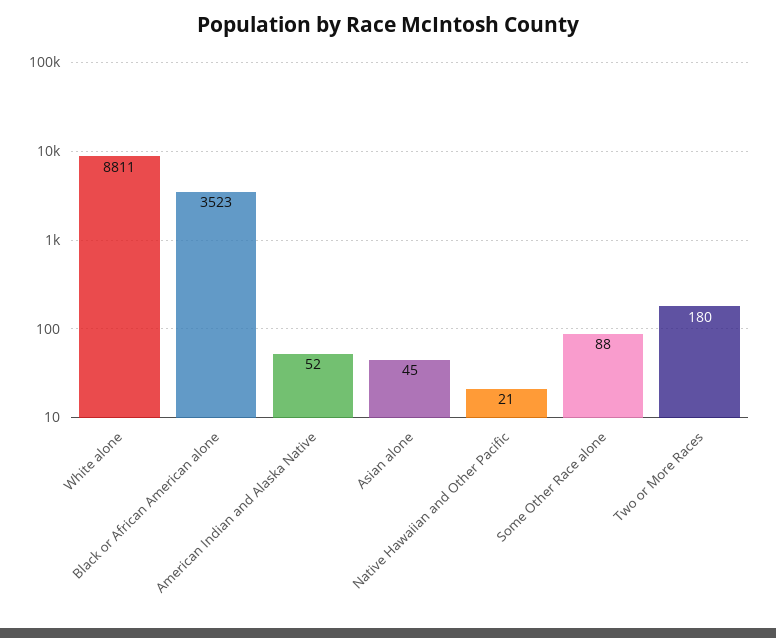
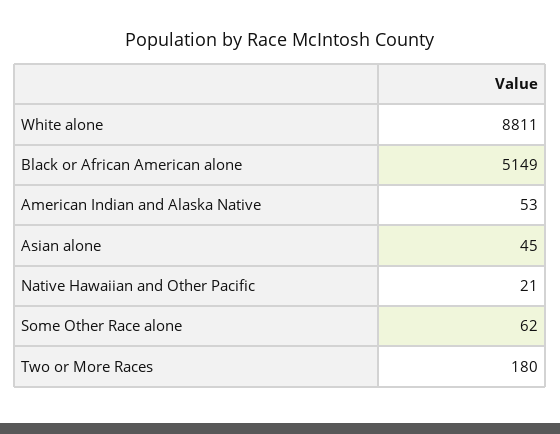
  {
    "White alone": 8811,
-   "Black or African American alone": 3523,
+   "Black or African American alone": 5149,
-   "American Indian and Alaska Native": 52,
+   "American Indian and Alaska Native": 53,
    "Asian alone": 45,
    "Native Hawaiian and Other Pacific": 21,
-   "Some Other Race alone": 88,
+   "Some Other Race alone": 62,
    "Two or More Races": 180
  }

